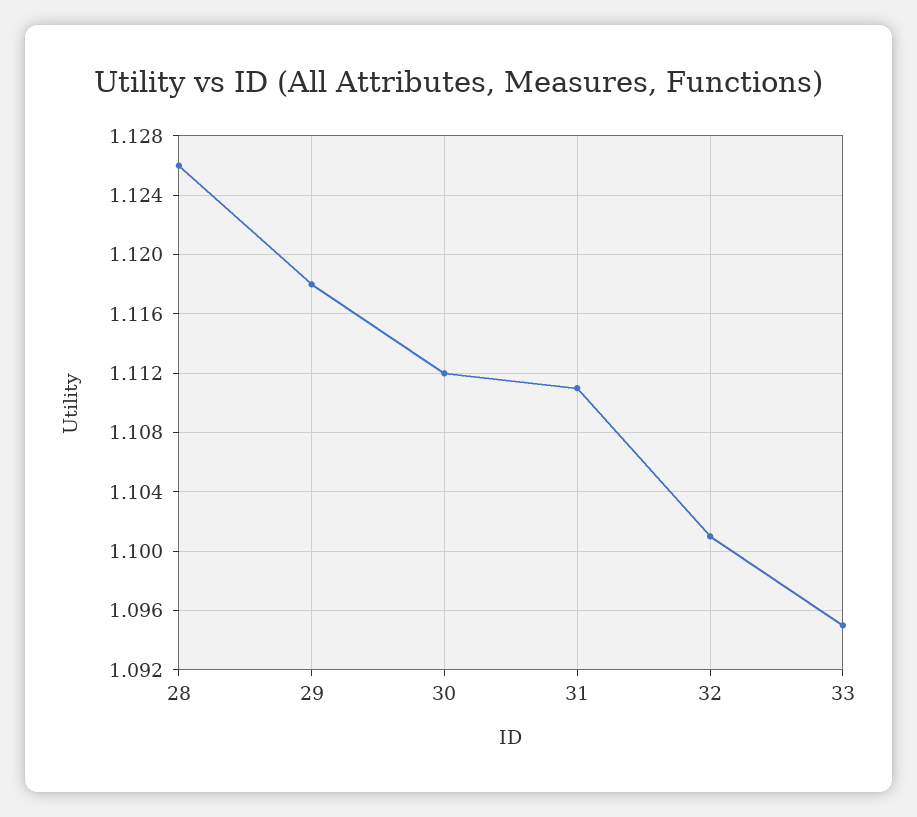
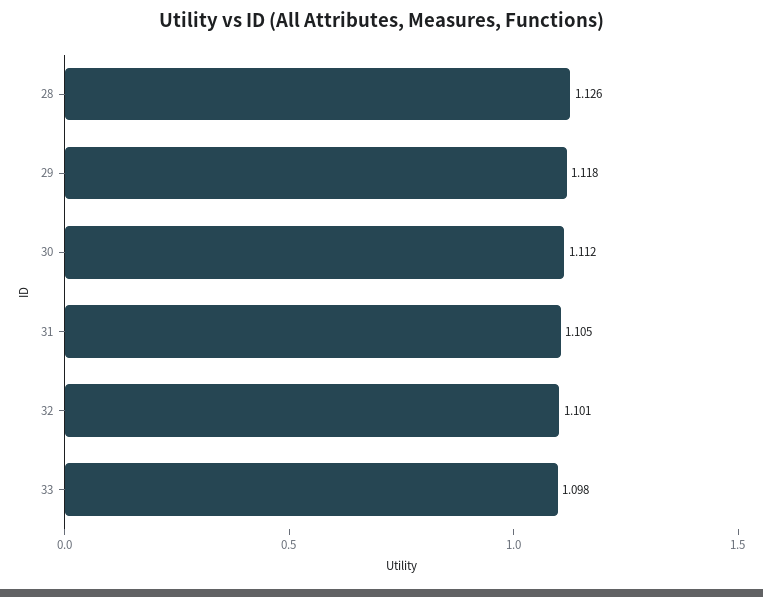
  {
    "28": 1.126,
    "29": 1.118,
    "30": 1.112,
-   "31": 1.111,
+   "31": 1.105,
    "32": 1.101,
-   "33": 1.095
+   "33": 1.098
  }

